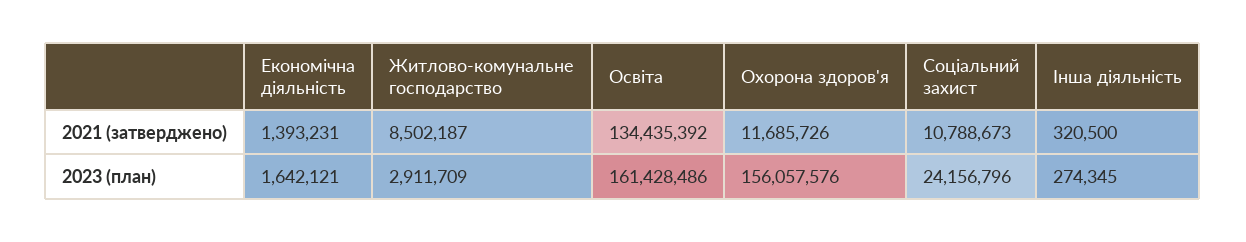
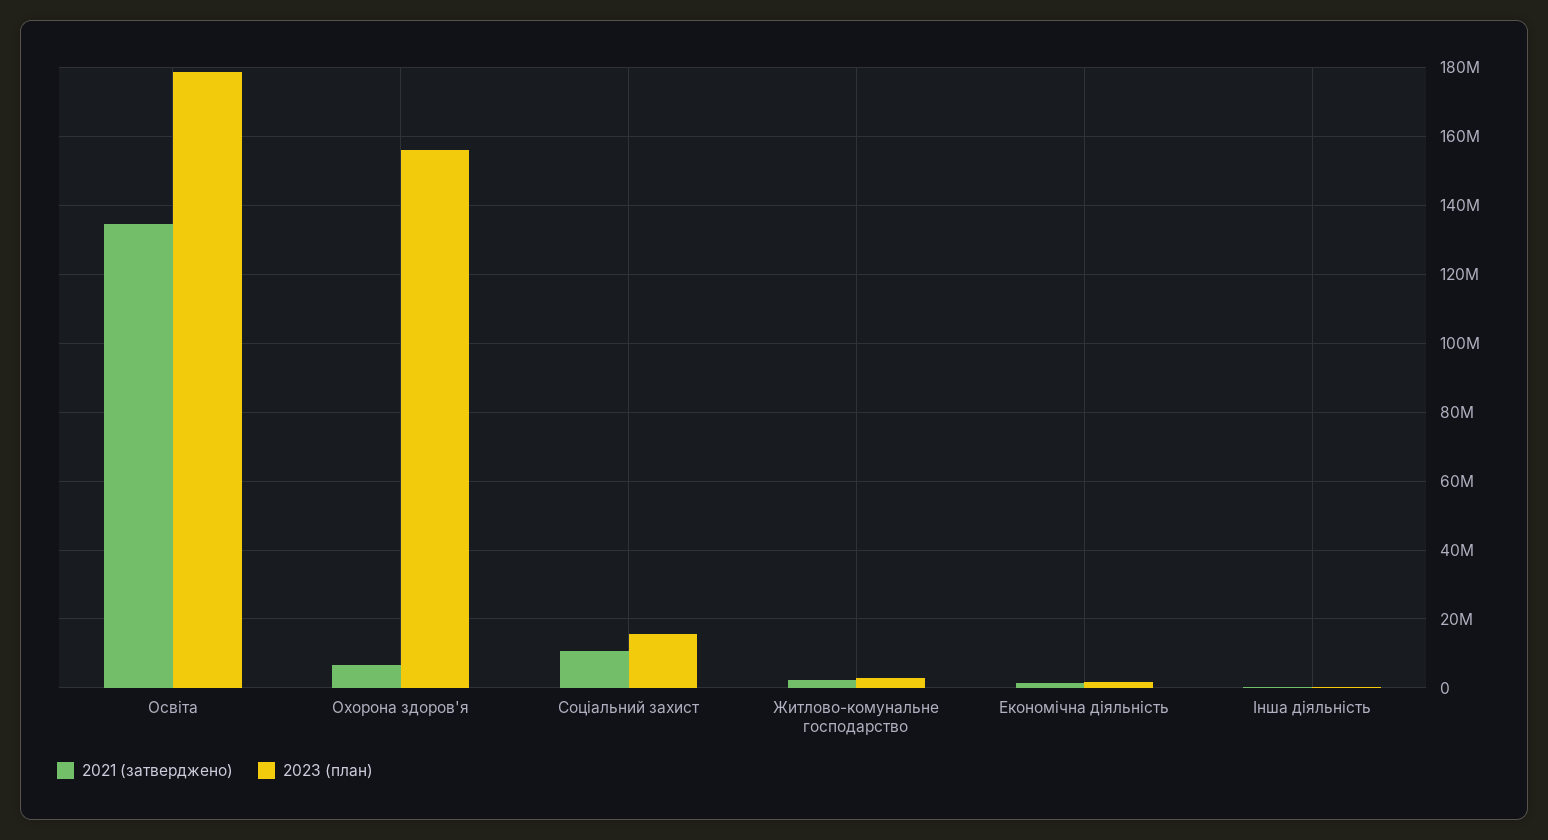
  {
    "2021 (затверджено)": {
      "Економічна діяльність": 1393231,
-     "Житлово-комунальне господарство": 8502187,
+     "Житлово-комунальне господарство": 2000000,
      "Освіта": 134435392,
-     "Охорона здоров'я": 11685726,
+     "Охорона здоров'я": 6000000,
      "Соціальний захист": 10788673,
      "Інша діяльність": 320500
    },
    "2023 (план)": {
      "Економічна діяльність": 1642121,
      "Житлово-комунальне господарство": 2911709,
-     "Освіта": 161428486,
+     "Освіта": 178000000,
      "Охорона здоров'я": 156057576,
-     "Соціальний захист": 24156796,
+     "Соціальний захист": 16000000,
      "Інша діяльність": 274345
    }
  }

